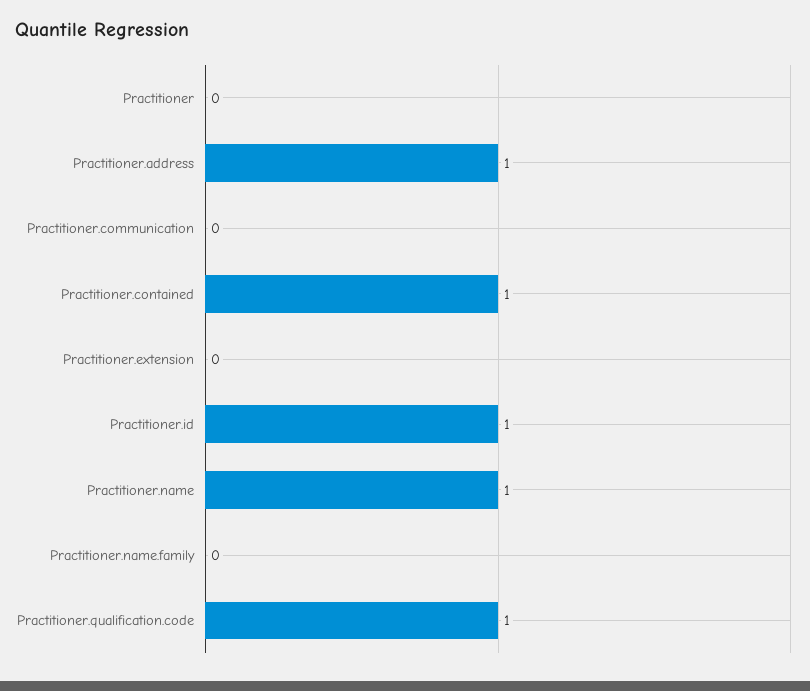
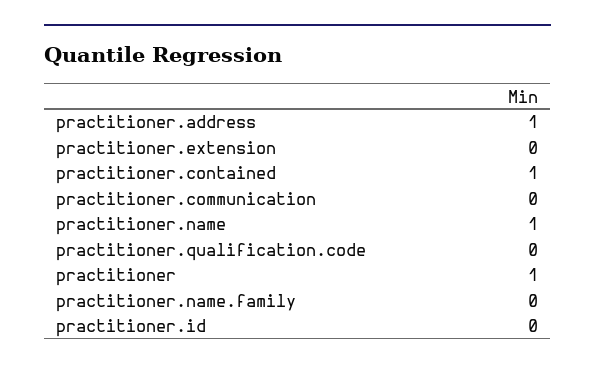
  {
-   "Practitioner": 0,
+   "Practitioner": 1,
    "Practitioner.address": 1,
    "Practitioner.communication": 0,
    "Practitioner.contained": 1,
    "Practitioner.extension": 0,
-   "Practitioner.id": 1,
+   "Practitioner.id": 0,
    "Practitioner.name": 1,
    "Practitioner.name.family": 0,
-   "Practitioner.qualification.code": 1
+   "Practitioner.qualification.code": 0
  }

